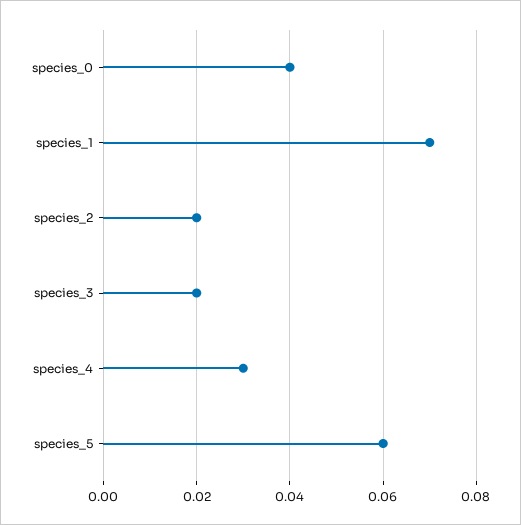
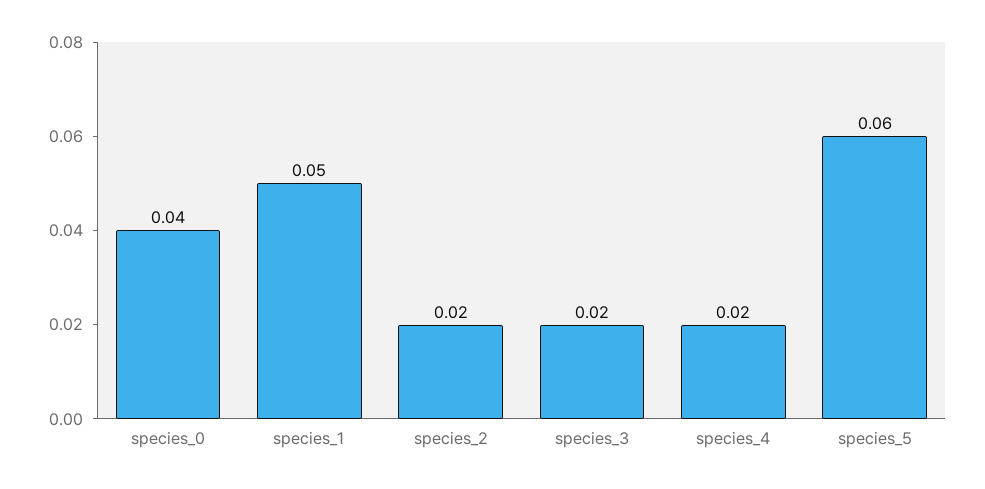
  {
    "species_0": 0.04,
-   "species_1": 0.07,
+   "species_1": 0.05,
    "species_2": 0.02,
    "species_3": 0.02,
-   "species_4": 0.03,
+   "species_4": 0.02,
    "species_5": 0.06
  }

